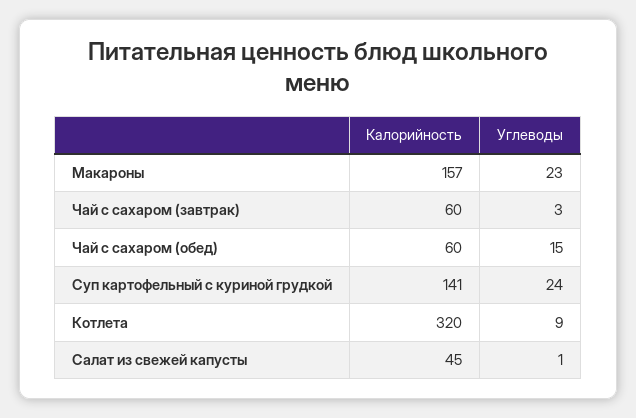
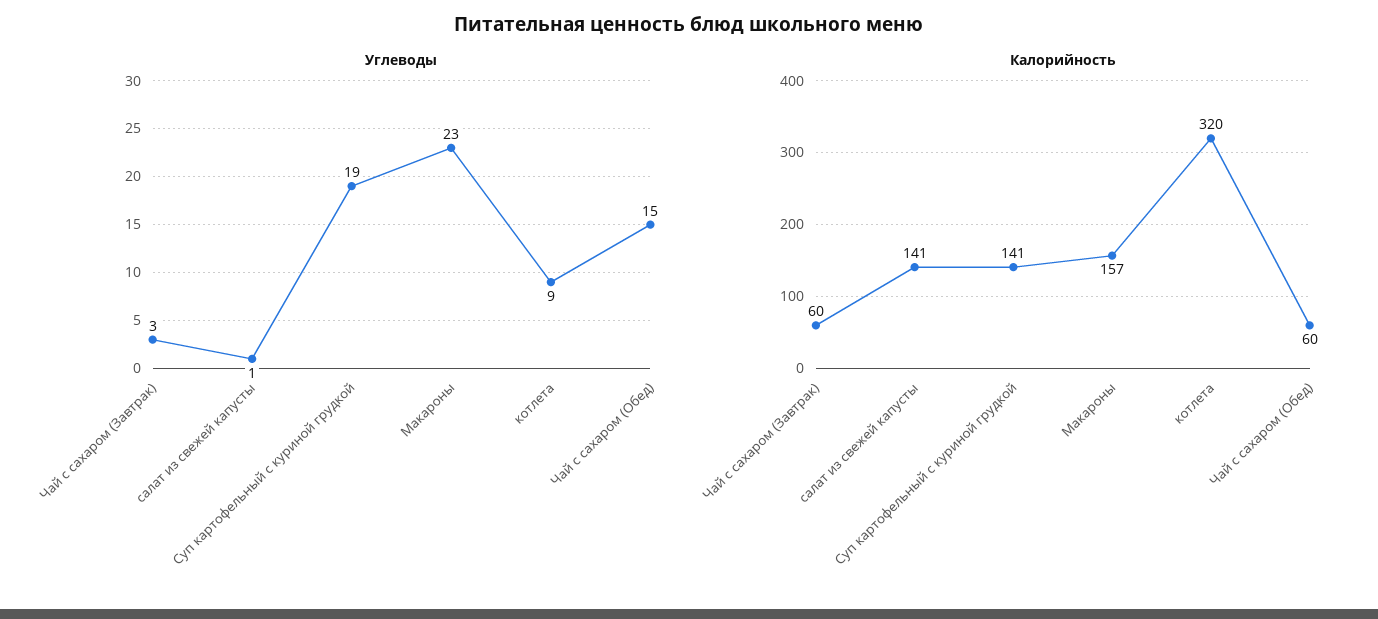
  {
    "Калорийность": {
      "Макароны": 157,
      "Чай с сахаром (завтрак)": 60,
      "Чай с сахаром (обед)": 60,
      "Суп картофельный с куриной грудкой": 141,
      "Котлета": 320,
-     "Салат из свежей капусты": 45
+     "Салат из свежей капусты": 141
    },
    "Углеводы": {
      "Макароны": 23,
      "Чай с сахаром (завтрак)": 3,
      "Чай с сахаром (обед)": 15,
-     "Суп картофельный с куриной грудкой": 24,
+     "Суп картофельный с куриной грудкой": 19,
      "Котлета": 9,
      "Салат из свежей капусты": 1
    }
  }

